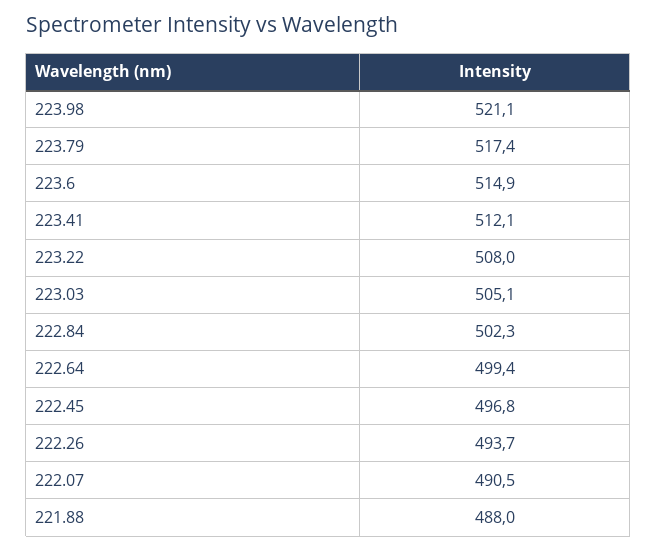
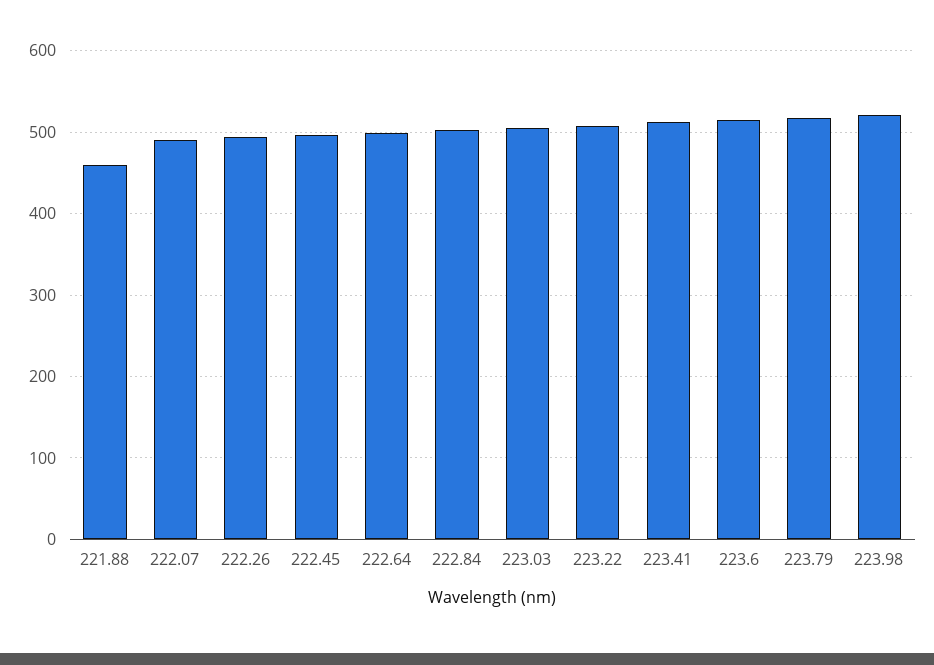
  {
    "223.98": 521.1,
    "223.79": 517.4,
    "223.6": 514.9,
    "223.41": 512.1,
    "223.22": 508,
    "223.03": 505.1,
    "222.84": 502.3,
    "222.64": 499.4,
    "222.45": 496.8,
    "222.26": 493.7,
    "222.07": 490.5,
-   "221.88": 488
+   "221.88": 460
  }

